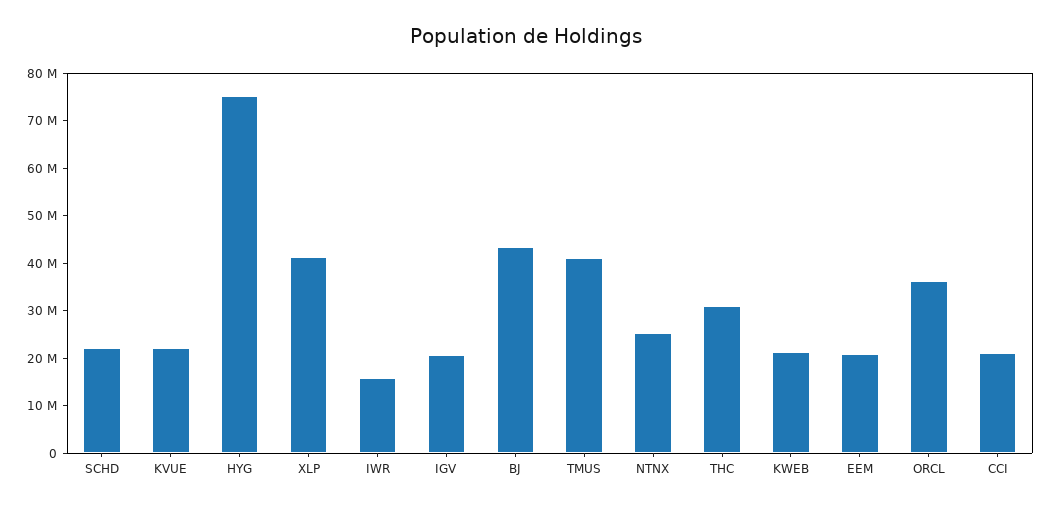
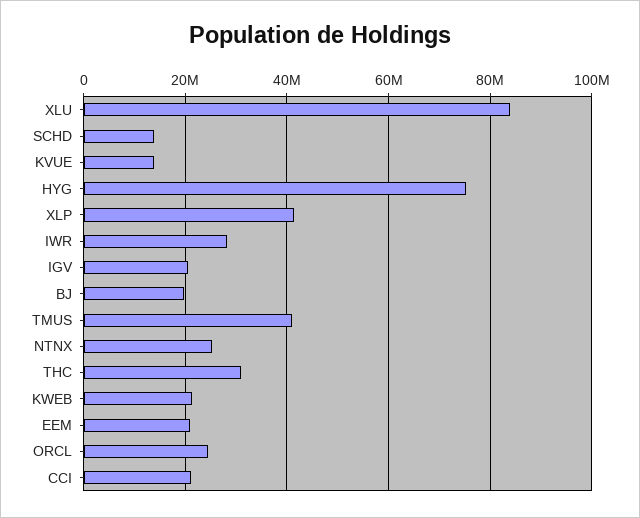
  {
-   "SCHD": 22000000,
+   "SCHD": 14000000,
-   "KVUE": 22000000,
+   "KVUE": 14000000,
    "HYG": 76000000,
    "XLP": 42000000,
-   "IWR": 16000000,
+   "IWR": 28000000,
    "IGV": 20000000,
-   "BJ": 44000000,
+   "BJ": 20000000,
    "TMUS": 40000000,
    "NTNX": 26000000,
    "THC": 30000000,
    "KWEB": 22000000,
    "EEM": 20000000,
-   "ORCL": 36000000,
+   "ORCL": 24000000,
-   "CCI": 22000000
+   "CCI": 22000000,
+   "XLU": 84000000
  }

